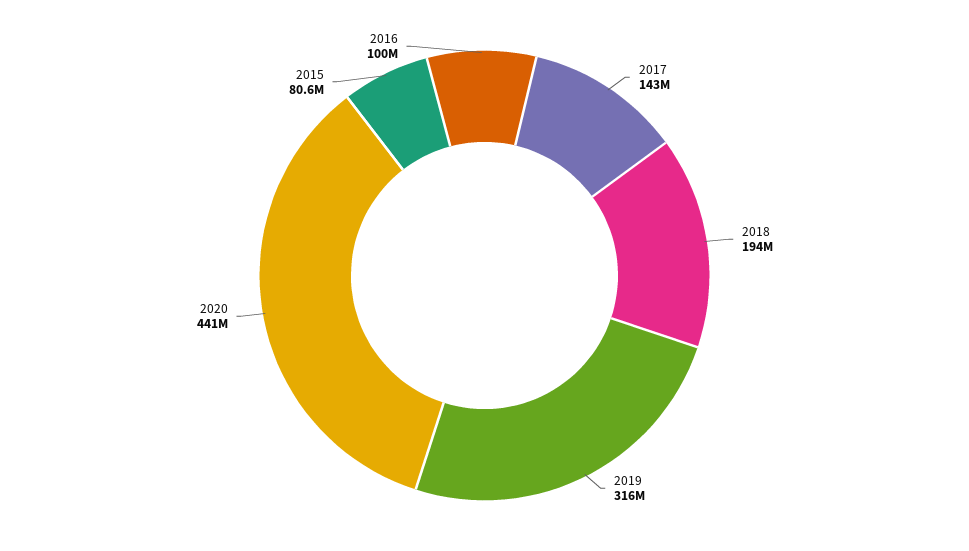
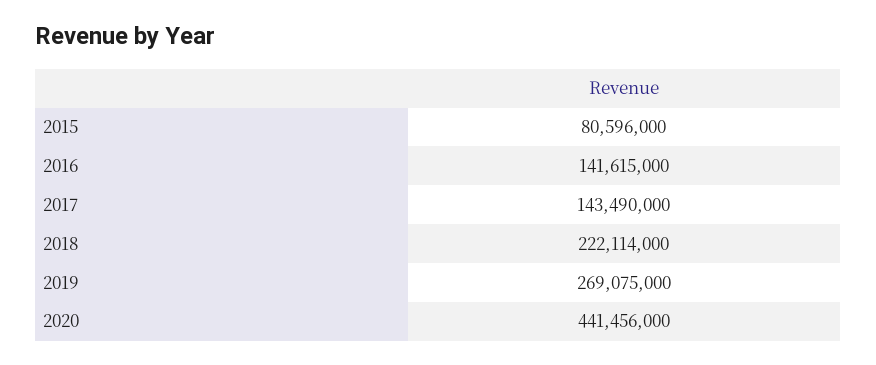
  {
    "2017": 143490000,
-   "2018": 194000000,
+   "2018": 222114000,
-   "2019": 316000000,
+   "2019": 269075000,
    "2020": 441456000,
    "2015": 80596000,
-   "2016": 100000000
+   "2016": 141615000
  }

